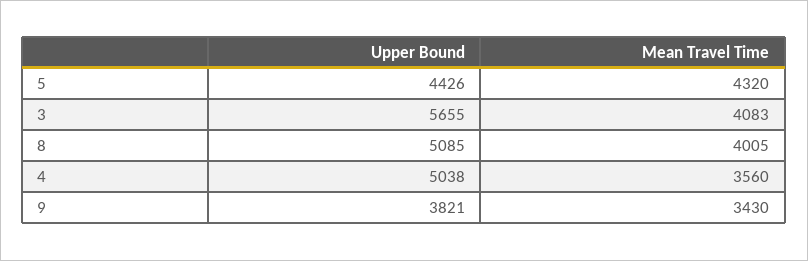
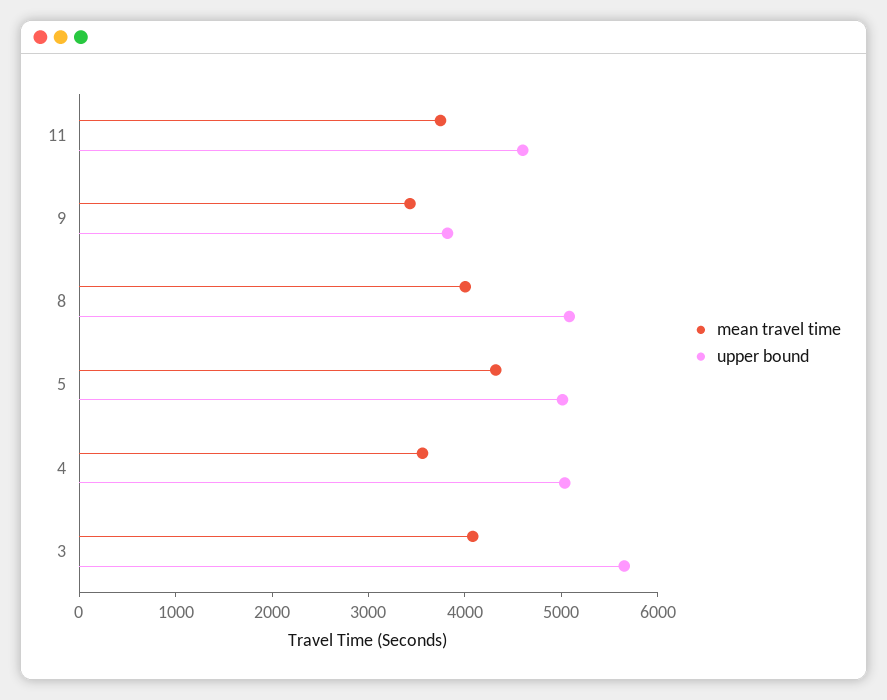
  {
    "Upper Bound": {
-     "5": 4426,
+     "5": 5000,
      "3": 5655,
      "8": 5085,
      "4": 5038,
-     "9": 3821
+     "9": 3821,
+     "11": 4600
    },
    "Mean Travel Time": {
      "5": 4320,
      "3": 4083,
      "8": 4005,
      "4": 3560,
-     "9": 3430
+     "9": 3430,
+     "11": 3800
    }
  }

